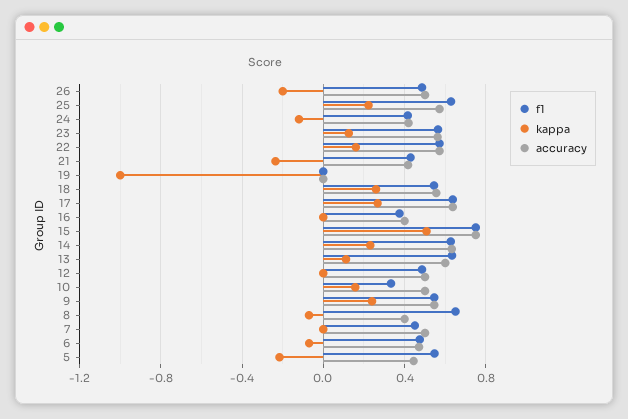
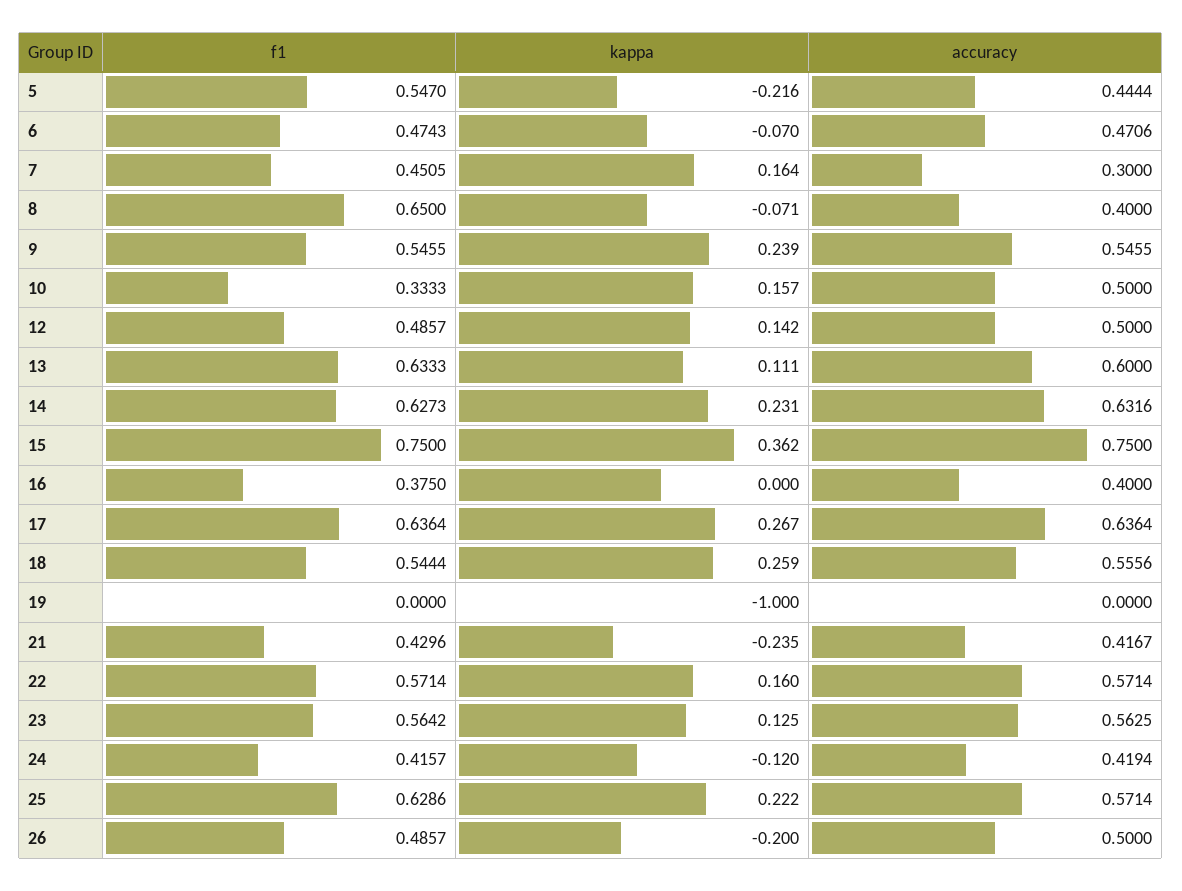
  {
    "f1": {
      "26": 0.4857,
      "25": 0.6286,
      "24": 0.4157,
      "23": 0.5642,
      "22": 0.5714,
      "21": 0.4296,
      "19": 0,
      "18": 0.5444,
      "17": 0.6364,
      "16": 0.375,
      "15": 0.75,
      "14": 0.6273,
      "13": 0.6333,
      "12": 0.4857,
      "10": 0.3333,
      "9": 0.5455,
      "8": 0.65,
      "7": 0.4505,
      "6": 0.4743,
      "5": 0.547
    },
    "kappa": {
      "26": -0.2,
      "25": 0.222,
      "24": -0.12,
      "23": 0.125,
      "22": 0.16,
      "21": -0.235,
      "19": -1,
      "18": 0.259,
      "17": 0.267,
      "16": 0,
-     "15": 0.5,
+     "15": 0.362,
      "14": 0.231,
      "13": 0.111,
-     "12": 0,
+     "12": 0.142,
      "10": 0.157,
      "9": 0.239,
      "8": -0.071,
-     "7": 0,
+     "7": 0.164,
      "6": -0.07,
      "5": -0.216
    },
    "accuracy": {
      "26": 0.5,
      "25": 0.5714,
      "24": 0.4194,
      "23": 0.5625,
      "22": 0.5714,
      "21": 0.4167,
      "19": 0,
      "18": 0.5556,
      "17": 0.6364,
      "16": 0.4,
      "15": 0.75,
      "14": 0.6316,
      "13": 0.6,
      "12": 0.5,
      "10": 0.5,
      "9": 0.5455,
      "8": 0.4,
-     "7": 0.5,
+     "7": 0.3,
      "6": 0.4706,
      "5": 0.4444
    }
  }

